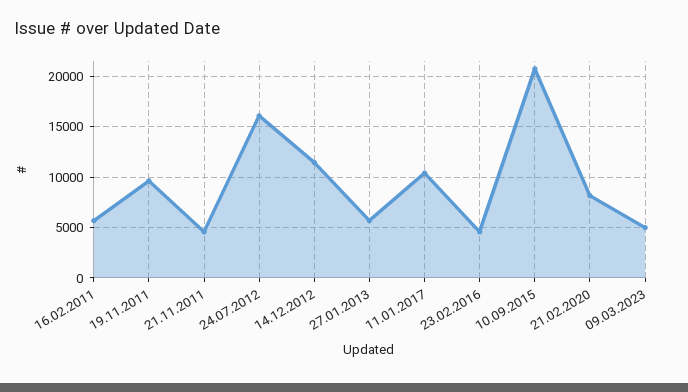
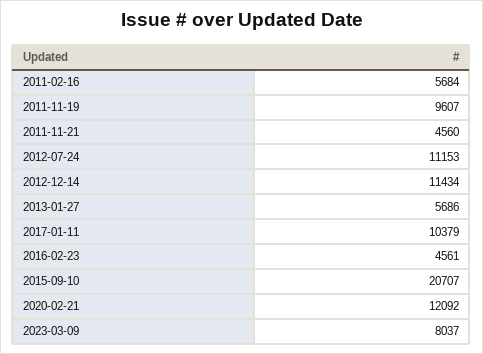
  {
    "16.02.2011": 5684,
    "19.11.2011": 9607,
    "21.11.2011": 4560,
-   "24.07.2012": 16000,
+   "24.07.2012": 11153,
    "14.12.2012": 11434,
    "27.01.2013": 5686,
    "11.01.2017": 10379,
    "23.02.2016": 4561,
    "10.09.2015": 20707,
-   "21.02.2020": 8000,
+   "21.02.2020": 12092,
-   "09.03.2023": 5000
+   "09.03.2023": 8037
  }

